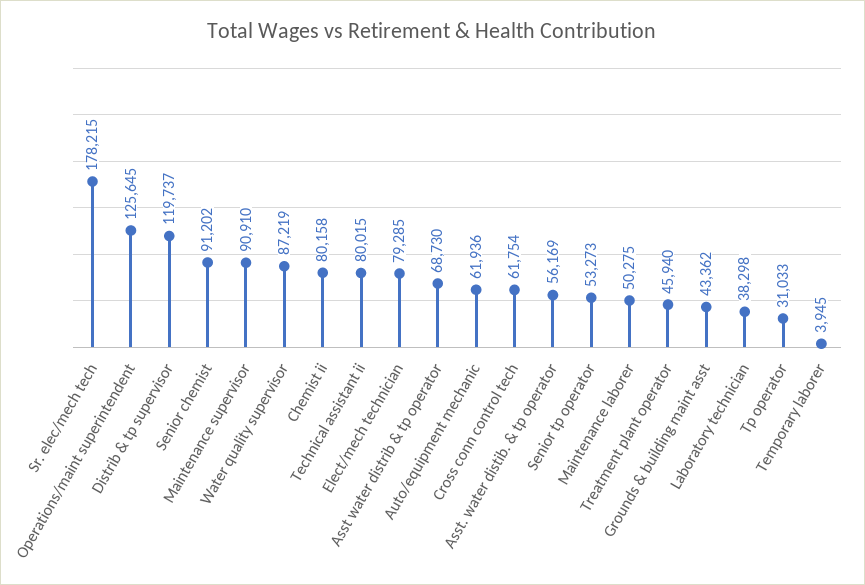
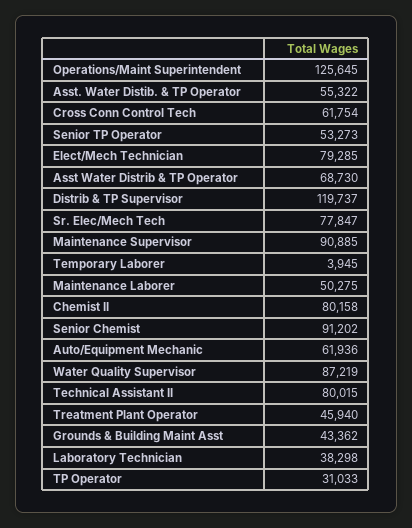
  {
-   "Sr. elec/mech tech": 178215,
+   "Sr. elec/mech tech": 77847,
    "Operations/maint superintendent": 125645,
    "Distrib & tp supervisor": 119737,
    "Senior chemist": 91202,
-   "Maintenance supervisor": 90910,
+   "Maintenance supervisor": 90885,
    "Water quality supervisor": 87219,
    "Chemist ii": 80158,
    "Technical assistant ii": 80015,
    "Elect/mech technician": 79285,
    "Asst water distrib & tp operator": 68730,
    "Auto/equipment mechanic": 61936,
    "Cross conn control tech": 61754,
-   "Asst. water distib. & tp operator": 56169,
+   "Asst. water distib. & tp operator": 55322,
    "Senior tp operator": 53273,
    "Maintenance laborer": 50275,
    "Treatment plant operator": 45940,
    "Grounds & building maint asst": 43362,
    "Laboratory technician": 38298,
    "Tp operator": 31033,
    "Temporary laborer": 3945
  }

